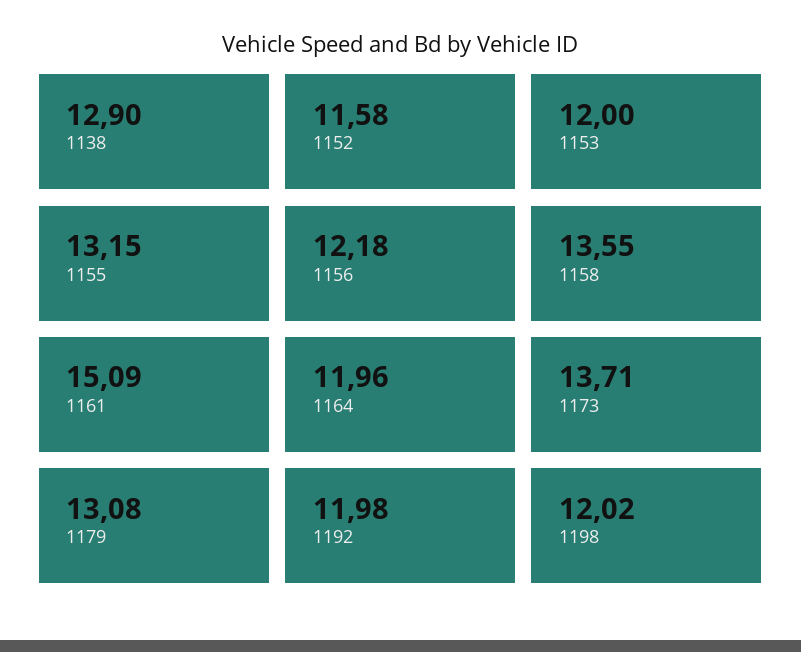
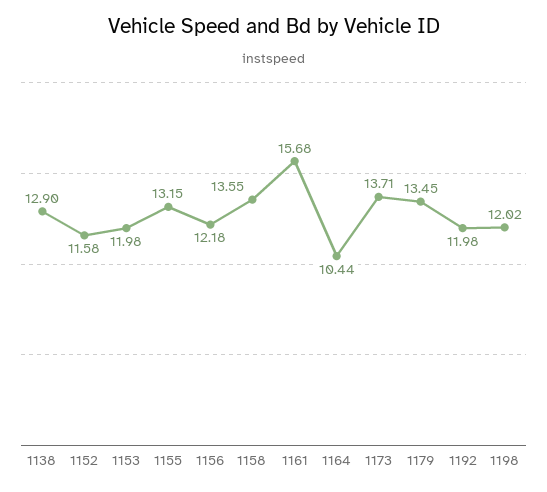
  {
    "1138": 12.9,
    "1152": 11.58,
-   "1153": 12,
+   "1153": 11.98,
    "1155": 13.15,
    "1156": 12.18,
    "1158": 13.55,
-   "1161": 15.09,
+   "1161": 15.68,
-   "1164": 11.96,
+   "1164": 10.44,
    "1173": 13.71,
-   "1179": 13.08,
+   "1179": 13.45,
    "1192": 11.98,
    "1198": 12.02
  }

